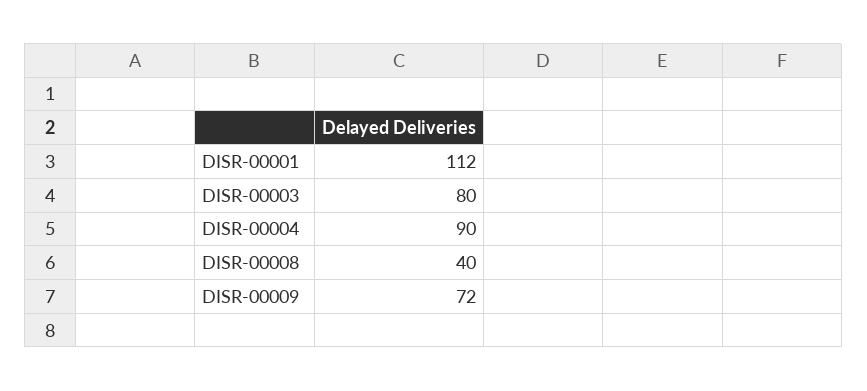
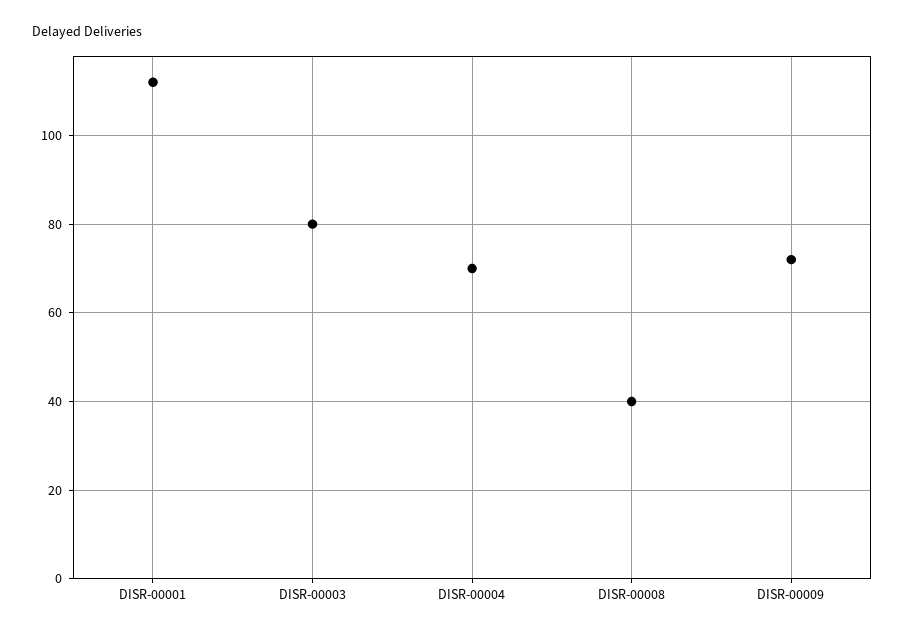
  {
    "DISR-00001": 112,
    "DISR-00003": 80,
-   "DISR-00004": 90,
+   "DISR-00004": 70,
    "DISR-00008": 40,
    "DISR-00009": 72
  }

